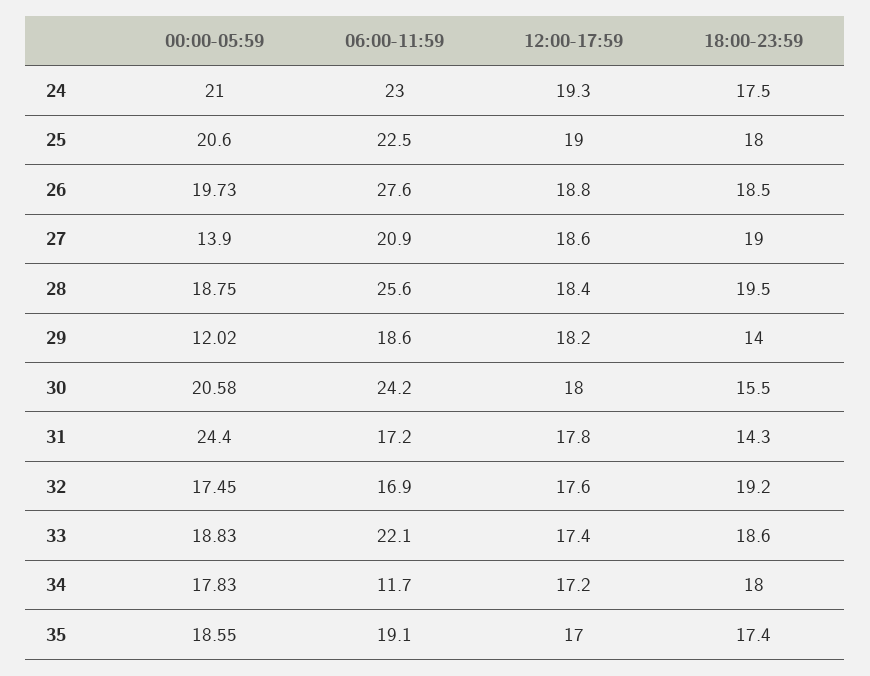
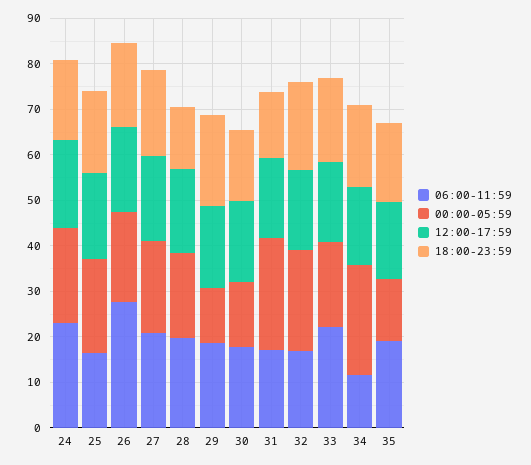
  {
    "00:00-05:59": {
      "24": 21,
      "25": 20.6,
      "26": 19.73,
-     "27": 13.9,
+     "27": 20,
      "28": 18.75,
      "29": 12.02,
-     "30": 20.58,
+     "30": 14,
      "31": 24.4,
-     "32": 17.45,
+     "32": 22,
      "33": 18.83,
-     "34": 17.83,
+     "34": 24,
-     "35": 18.55
+     "35": 14
    },
    "06:00-11:59": {
      "24": 23,
-     "25": 22.5,
+     "25": 16,
      "26": 27.6,
      "27": 20.9,
-     "28": 25.6,
+     "28": 20,
      "29": 18.6,
-     "30": 24.2,
+     "30": 18,
      "31": 17.2,
      "32": 16.9,
      "33": 22.1,
      "34": 11.7,
      "35": 19.1
    },
    "12:00-17:59": {
      "24": 19.3,
      "25": 19,
      "26": 18.8,
      "27": 18.6,
      "28": 18.4,
      "29": 18.2,
      "30": 18,
      "31": 17.8,
      "32": 17.6,
      "33": 17.4,
      "34": 17.2,
      "35": 17
    },
    "18:00-23:59": {
      "24": 17.5,
      "25": 18,
      "26": 18.5,
      "27": 19,
-     "28": 19.5,
+     "28": 14,
-     "29": 14,
+     "29": 20,
      "30": 15.5,
      "31": 14.3,
      "32": 19.2,
      "33": 18.6,
      "34": 18,
      "35": 17.4
    }
  }

